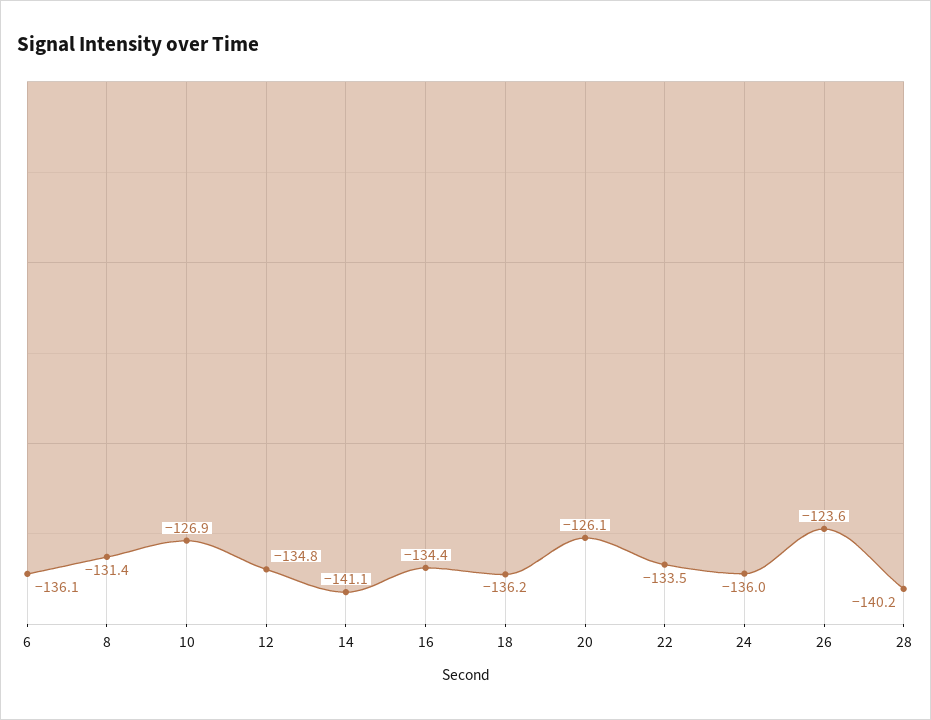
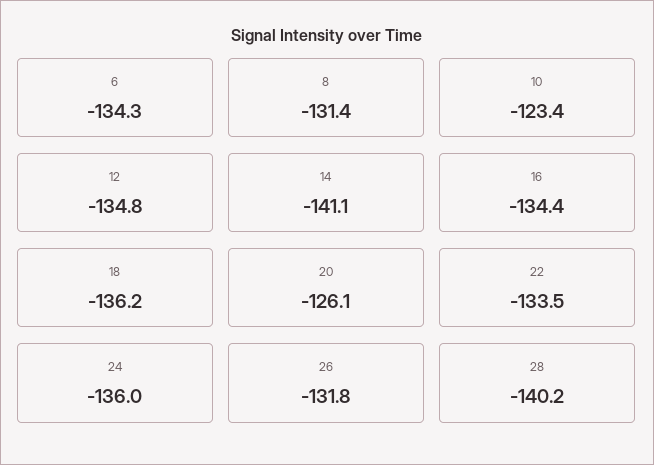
  {
-   "6": -136.1,
+   "6": -134.3,
    "8": -131.4,
-   "10": -126.9,
+   "10": -123.4,
    "12": -134.8,
    "14": -141.1,
    "16": -134.4,
    "18": -136.2,
    "20": -126.1,
    "22": -133.5,
    "24": -136,
-   "26": -123.6,
+   "26": -131.8,
    "28": -140.2
  }

